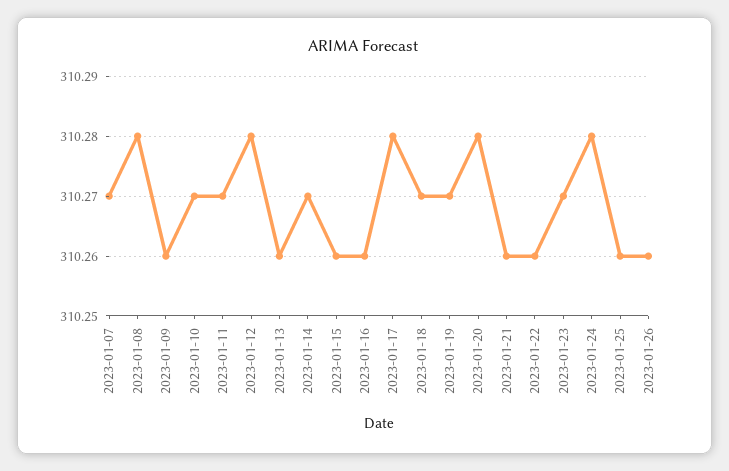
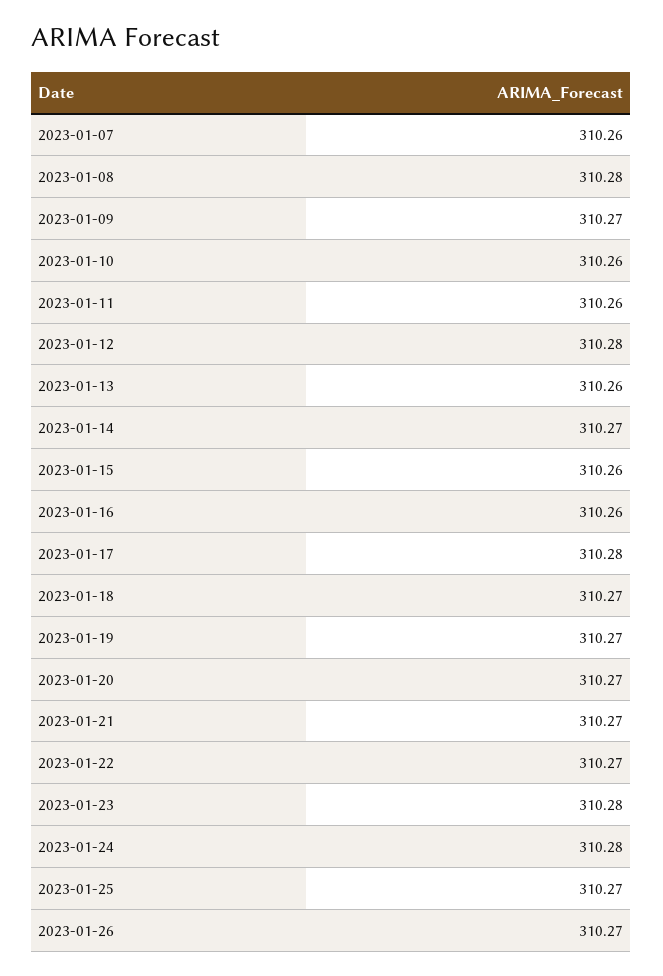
  {
-   "2023-01-07": 310.27,
+   "2023-01-07": 310.26,
    "2023-01-08": 310.28,
-   "2023-01-09": 310.26,
+   "2023-01-09": 310.27,
-   "2023-01-10": 310.27,
+   "2023-01-10": 310.26,
-   "2023-01-11": 310.27,
+   "2023-01-11": 310.26,
    "2023-01-12": 310.28,
    "2023-01-13": 310.26,
    "2023-01-14": 310.27,
    "2023-01-15": 310.26,
    "2023-01-16": 310.26,
    "2023-01-17": 310.28,
    "2023-01-18": 310.27,
    "2023-01-19": 310.27,
-   "2023-01-20": 310.28,
+   "2023-01-20": 310.27,
-   "2023-01-21": 310.26,
+   "2023-01-21": 310.27,
-   "2023-01-22": 310.26,
+   "2023-01-22": 310.27,
-   "2023-01-23": 310.27,
+   "2023-01-23": 310.28,
    "2023-01-24": 310.28,
-   "2023-01-25": 310.26,
+   "2023-01-25": 310.27,
-   "2023-01-26": 310.26
+   "2023-01-26": 310.27
  }

